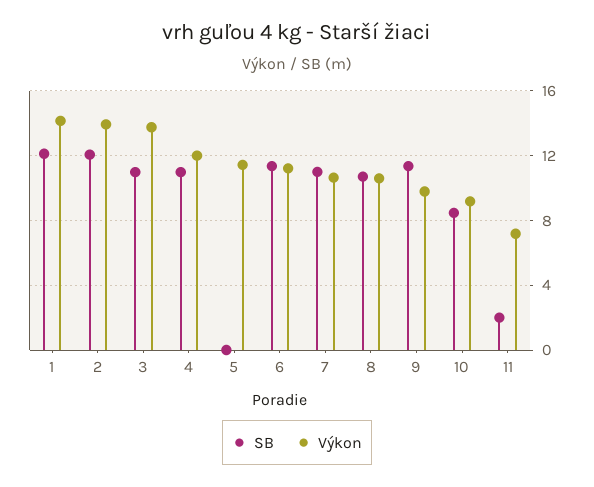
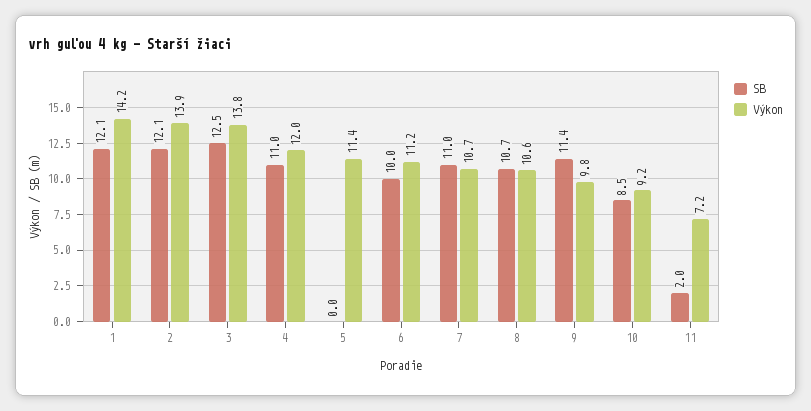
  {
    "SB": {
      "1": 12.1,
      "2": 12.1,
-     "3": 11,
+     "3": 12.5,
      "4": 11,
      "5": 0,
-     "6": 11.5,
+     "6": 10,
      "7": 11,
      "8": 10.7,
      "9": 11.4,
      "10": 8.5,
      "11": 2
    },
    "Výkon": {
      "1": 14.2,
      "2": 13.9,
      "3": 13.8,
      "4": 12,
      "5": 11.4,
      "6": 11.2,
      "7": 10.7,
      "8": 10.6,
      "9": 9.8,
      "10": 9.2,
      "11": 7.2
    }
  }

